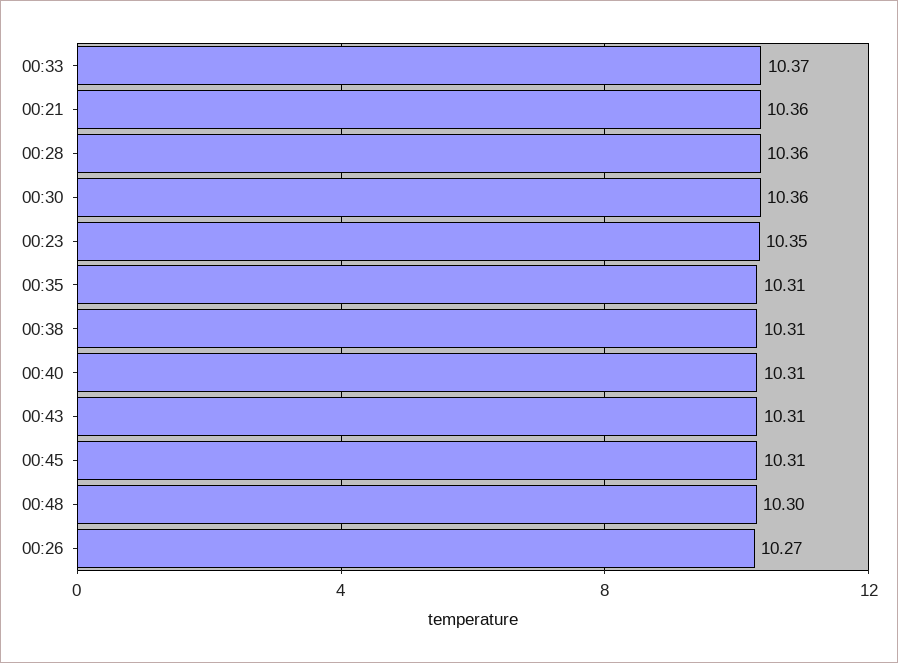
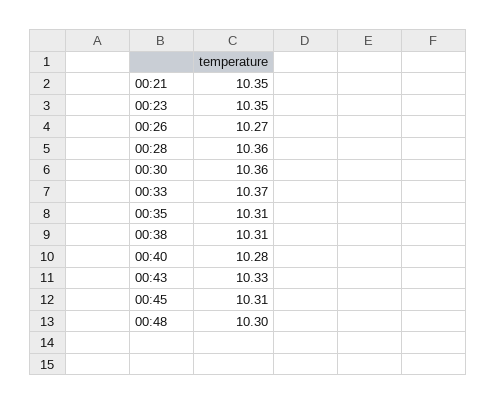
  {
    "00:33": 10.37,
-   "00:21": 10.36,
+   "00:21": 10.35,
    "00:28": 10.36,
    "00:30": 10.36,
    "00:23": 10.35,
    "00:35": 10.31,
    "00:38": 10.31,
-   "00:40": 10.31,
+   "00:40": 10.28,
-   "00:43": 10.31,
+   "00:43": 10.33,
    "00:45": 10.31,
    "00:48": 10.3,
    "00:26": 10.27
  }

